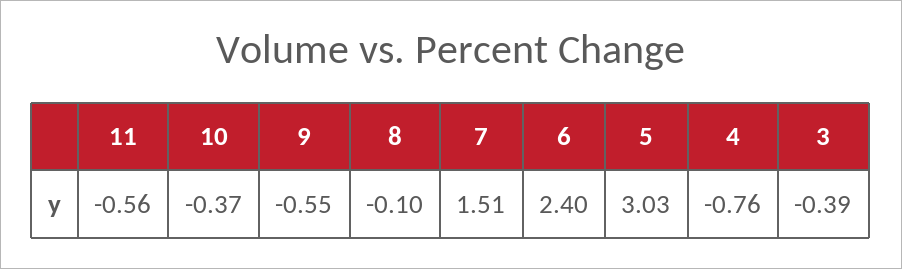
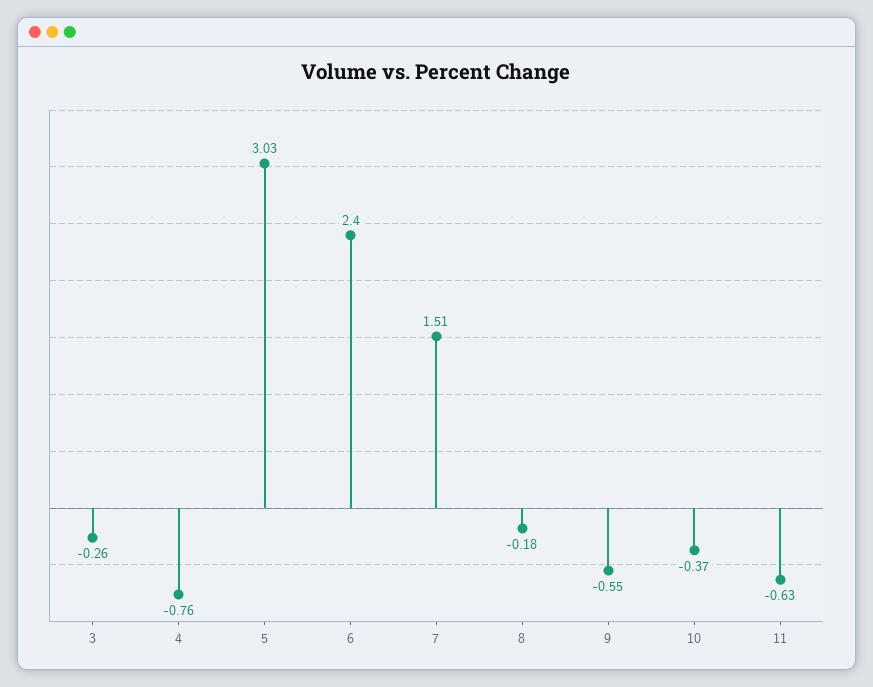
  {
-   "11": -0.56,
+   "11": -0.63,
    "10": -0.37,
    "9": -0.55,
-   "8": -0.1,
+   "8": -0.18,
    "7": 1.51,
    "6": 2.4,
    "5": 3.03,
    "4": -0.76,
-   "3": -0.39
+   "3": -0.26
  }

